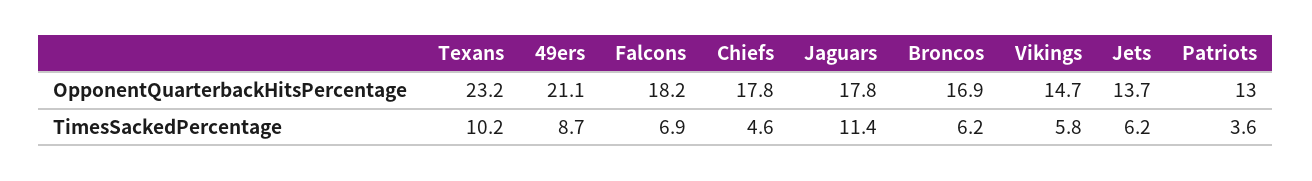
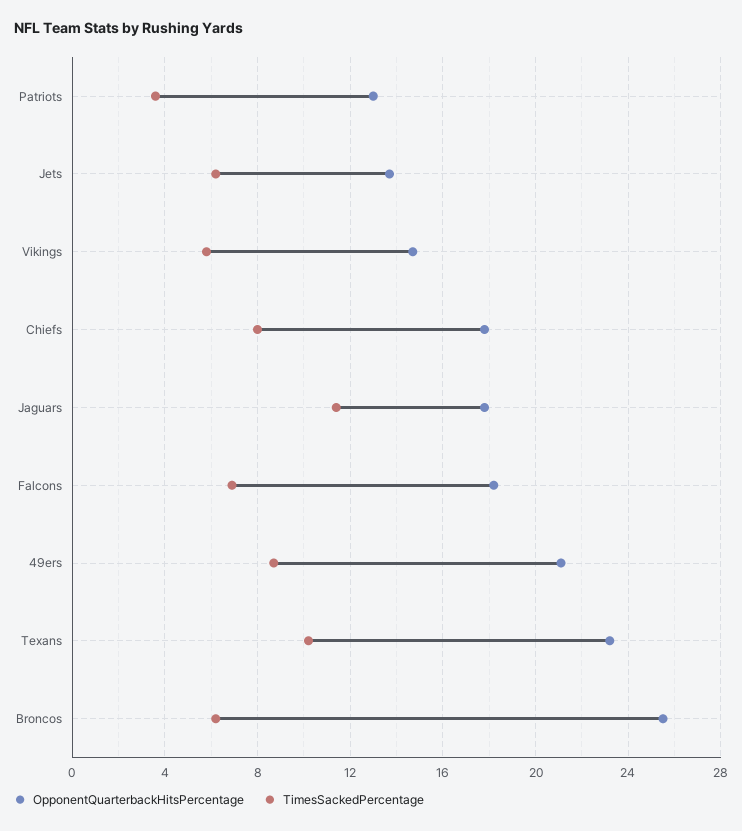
  {
    "OpponentQuarterbackHitsPercentage": {
      "Texans": 23.2,
      "49ers": 21.1,
      "Falcons": 18.2,
      "Chiefs": 17.8,
      "Jaguars": 17.8,
-     "Broncos": 16.9,
+     "Broncos": 25.5,
      "Vikings": 14.7,
      "Jets": 13.7,
      "Patriots": 13
    },
    "TimesSackedPercentage": {
      "Texans": 10.2,
      "49ers": 8.7,
      "Falcons": 6.9,
-     "Chiefs": 4.6,
+     "Chiefs": 8,
      "Jaguars": 11.4,
      "Broncos": 6.2,
      "Vikings": 5.8,
      "Jets": 6.2,
      "Patriots": 3.6
    }
  }

